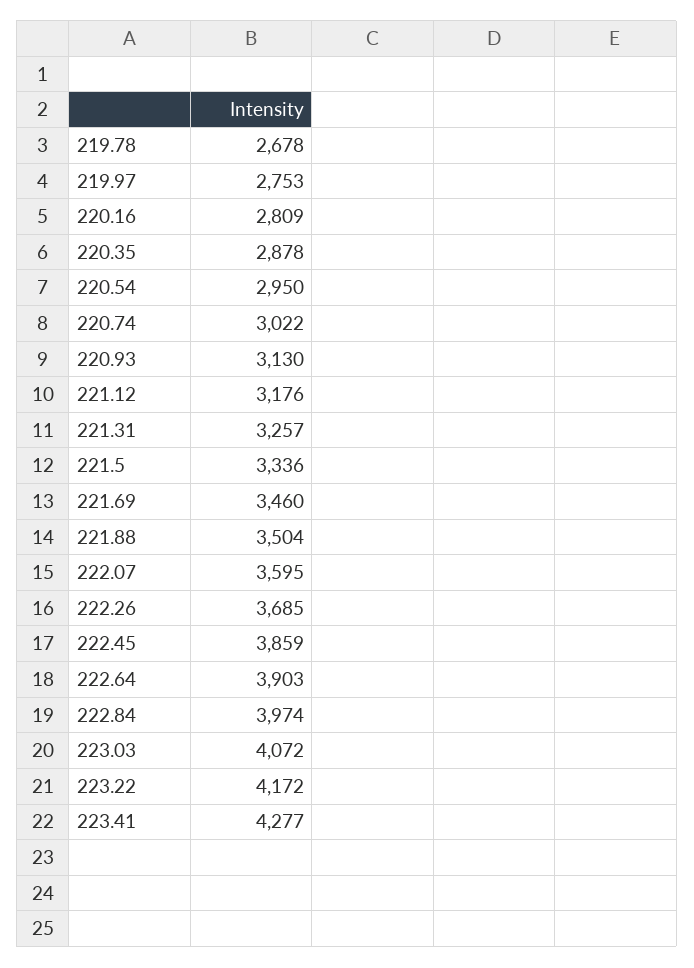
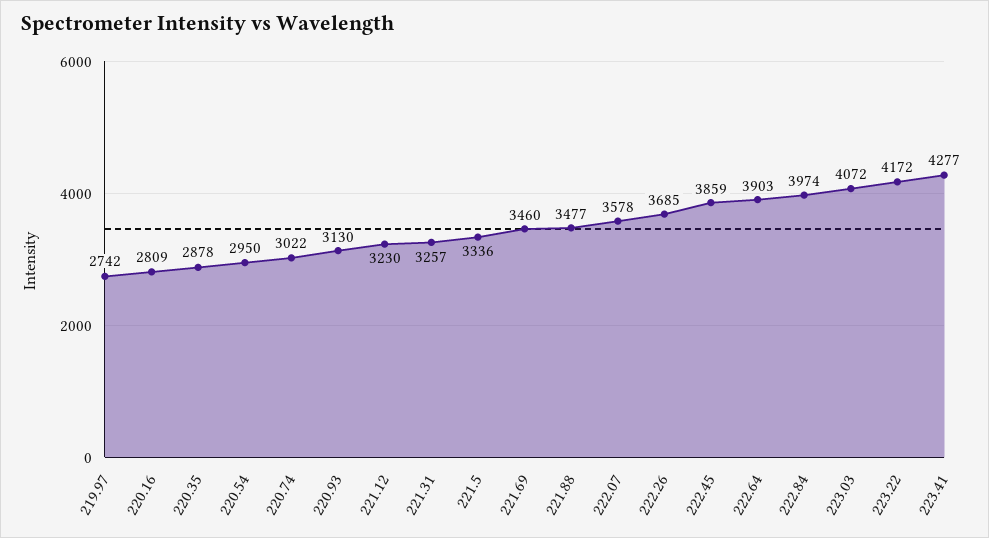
  {
-   "219.78": 2678,
-   "219.97": 2753,
+   "219.97": 2742,
    "220.16": 2809,
    "220.35": 2878,
    "220.54": 2950,
    "220.74": 3022,
    "220.93": 3130,
-   "221.12": 3176,
+   "221.12": 3230,
    "221.31": 3257,
    "221.5": 3336,
    "221.69": 3460,
-   "221.88": 3504,
+   "221.88": 3477,
-   "222.07": 3595,
+   "222.07": 3578,
    "222.26": 3685,
    "222.45": 3859,
    "222.64": 3903,
    "222.84": 3974,
    "223.03": 4072,
    "223.22": 4172,
    "223.41": 4277
  }

